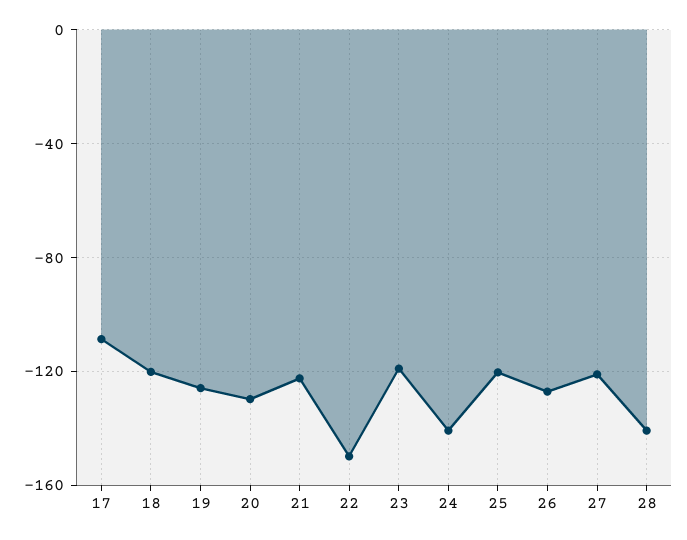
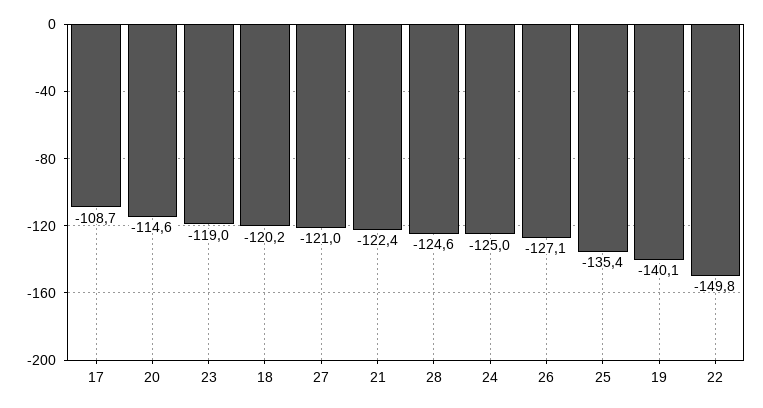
  {
    "17": -108.7,
    "18": -120.2,
-   "19": -125,
+   "19": -140.1,
-   "20": -130,
+   "20": -114.6,
    "21": -122.4,
    "22": -149.8,
    "23": -119,
-   "24": -140,
+   "24": -125,
-   "25": -120,
+   "25": -135.4,
    "26": -127.1,
    "27": -121,
-   "28": -140
+   "28": -124.6
  }

